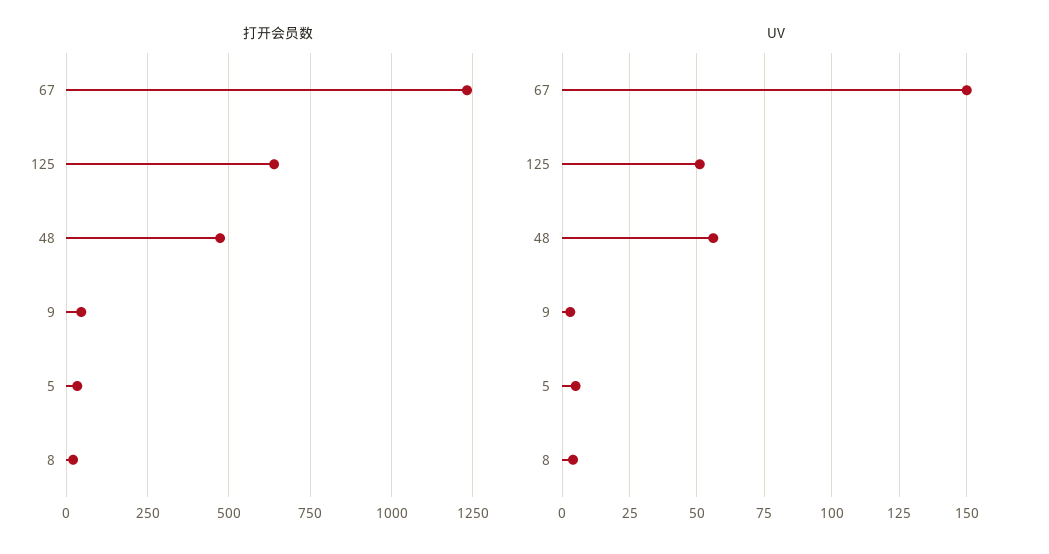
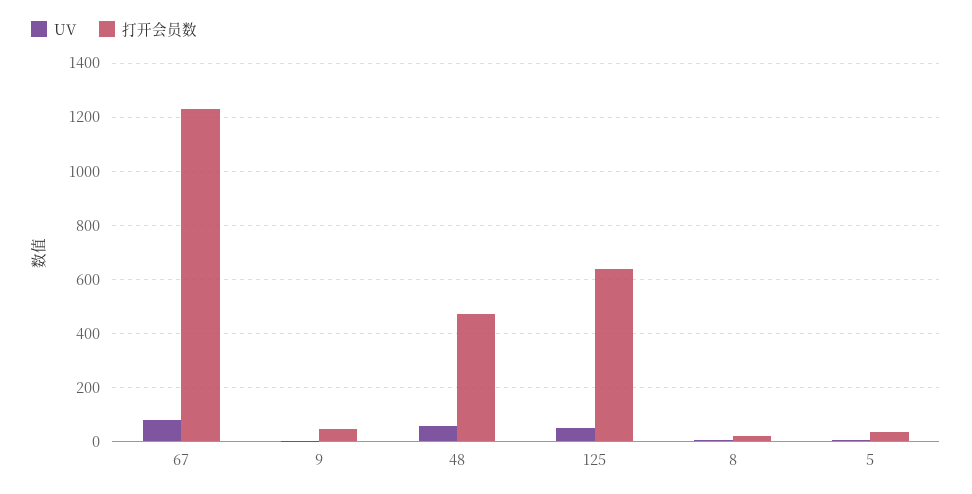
  {
    "打开会员数": {
      "67": 1225,
      "125": 650,
      "48": 475,
      "9": 50,
      "5": 25,
      "8": 25
    },
    "UV": {
-     "67": 150,
+     "67": 75,
      "125": 50,
      "48": 55,
      "9": 5,
      "5": 5,
      "8": 5
    }
  }

